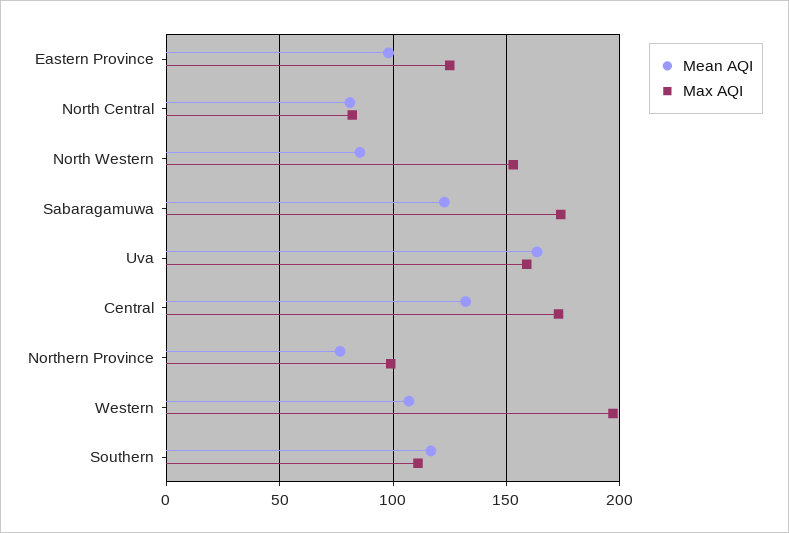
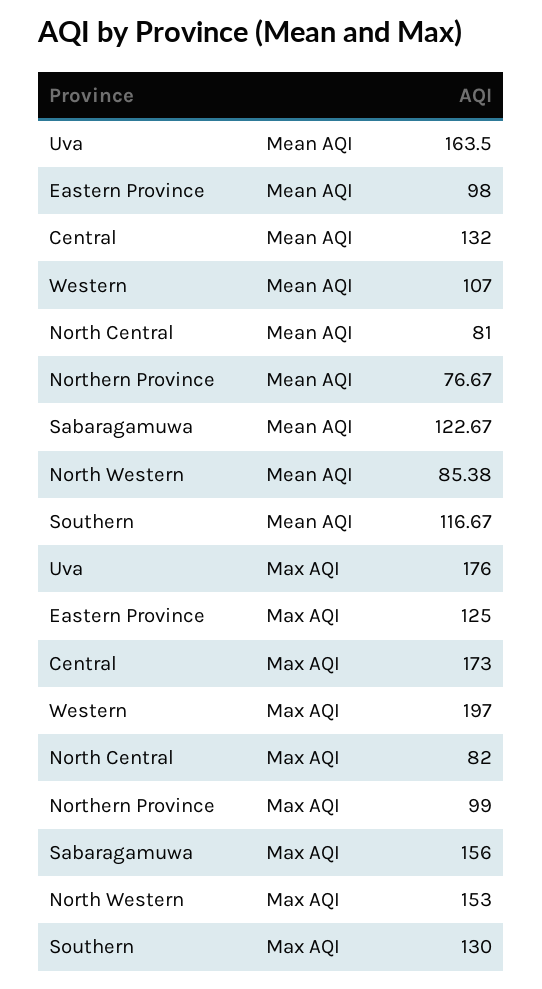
  {
    "Mean AQI": {
      "Eastern Province": 98,
      "North Central": 81,
      "North Western": 85.38,
      "Sabaragamuwa": 122.67,
      "Uva": 163.5,
      "Central": 132,
      "Northern Province": 76.67,
      "Western": 107,
      "Southern": 116.67
    },
    "Max AQI": {
      "Eastern Province": 125,
      "North Central": 82,
      "North Western": 153,
-     "Sabaragamuwa": 175,
+     "Sabaragamuwa": 156,
-     "Uva": 160,
+     "Uva": 176,
      "Central": 173,
      "Northern Province": 99,
      "Western": 197,
-     "Southern": 110
+     "Southern": 130
    }
  }

